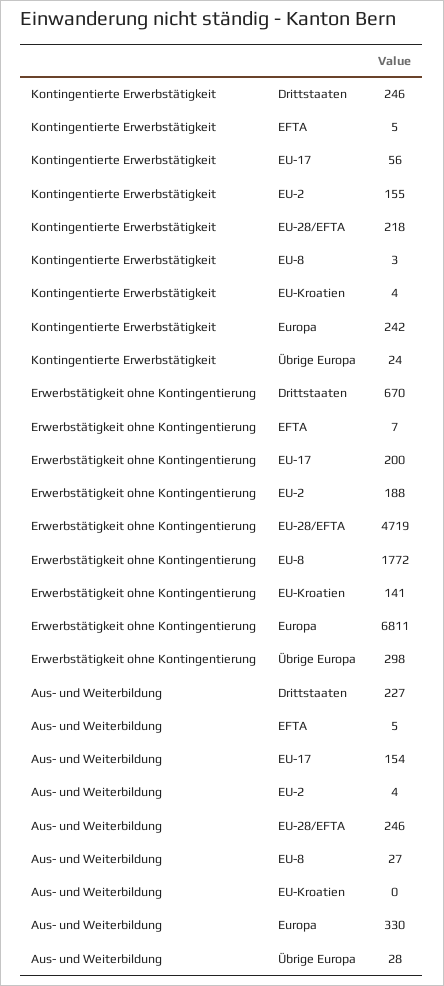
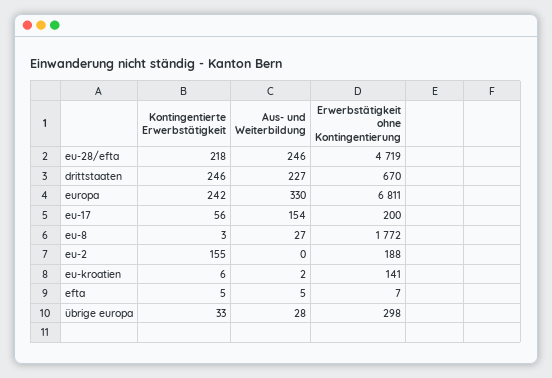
  {
    "Kontingentierte Erwerbstätigkeit": {
      "Drittstaaten": 246,
      "EFTA": 5,
      "EU-17": 56,
      "EU-2": 155,
      "EU-28/EFTA": 218,
      "EU-8": 3,
-     "EU-Kroatien": 4,
+     "EU-Kroatien": 6,
      "Europa": 242,
-     "Übrige Europa": 24
+     "Übrige Europa": 33
    },
    "Erwerbstätigkeit ohne Kontingentierung": {
      "Drittstaaten": 670,
      "EFTA": 7,
      "EU-17": 200,
      "EU-2": 188,
      "EU-28/EFTA": 4719,
      "EU-8": 1772,
      "EU-Kroatien": 141,
      "Europa": 6811,
      "Übrige Europa": 298
    },
    "Aus- und Weiterbildung": {
      "Drittstaaten": 227,
      "EFTA": 5,
      "EU-17": 154,
-     "EU-2": 4,
+     "EU-2": 0,
      "EU-28/EFTA": 246,
      "EU-8": 27,
-     "EU-Kroatien": 0,
+     "EU-Kroatien": 2,
      "Europa": 330,
      "Übrige Europa": 28
    }
  }

